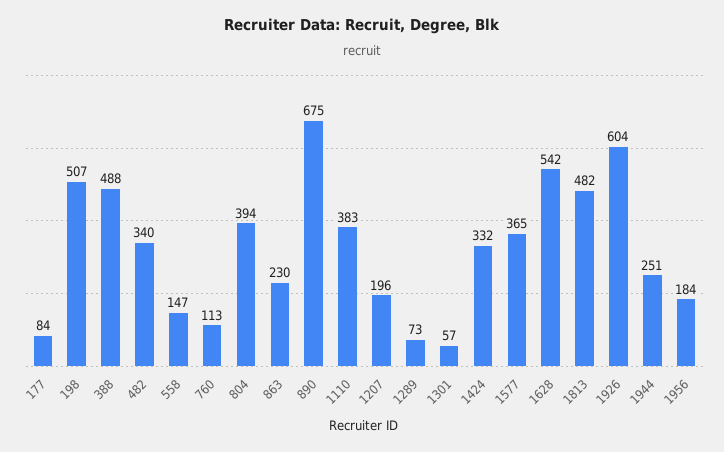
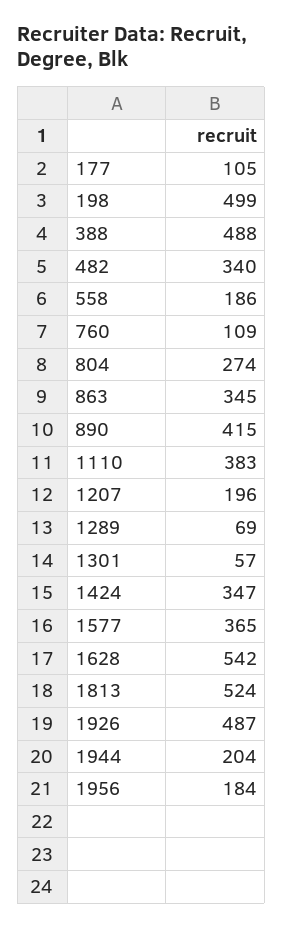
  {
-   "177": 84,
+   "177": 105,
-   "198": 507,
+   "198": 499,
    "388": 488,
    "482": 340,
-   "558": 147,
+   "558": 186,
-   "760": 113,
+   "760": 109,
-   "804": 394,
+   "804": 274,
-   "863": 230,
+   "863": 345,
-   "890": 675,
+   "890": 415,
    "1110": 383,
    "1207": 196,
-   "1289": 73,
+   "1289": 69,
    "1301": 57,
-   "1424": 332,
+   "1424": 347,
    "1577": 365,
    "1628": 542,
-   "1813": 482,
+   "1813": 524,
-   "1926": 604,
+   "1926": 487,
-   "1944": 251,
+   "1944": 204,
    "1956": 184
  }

